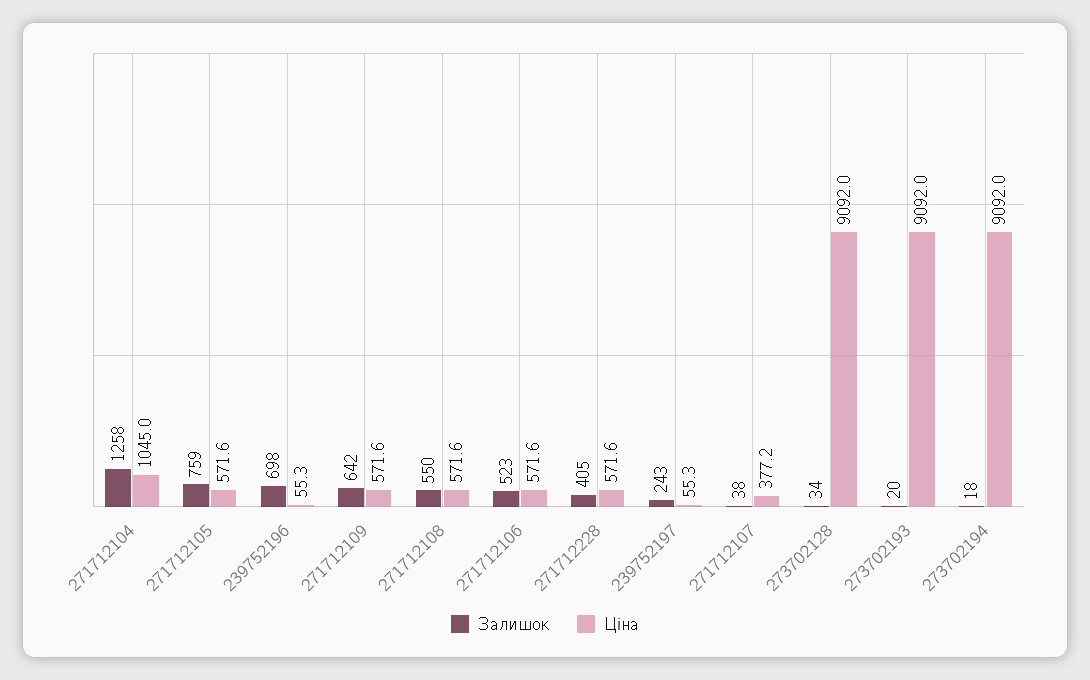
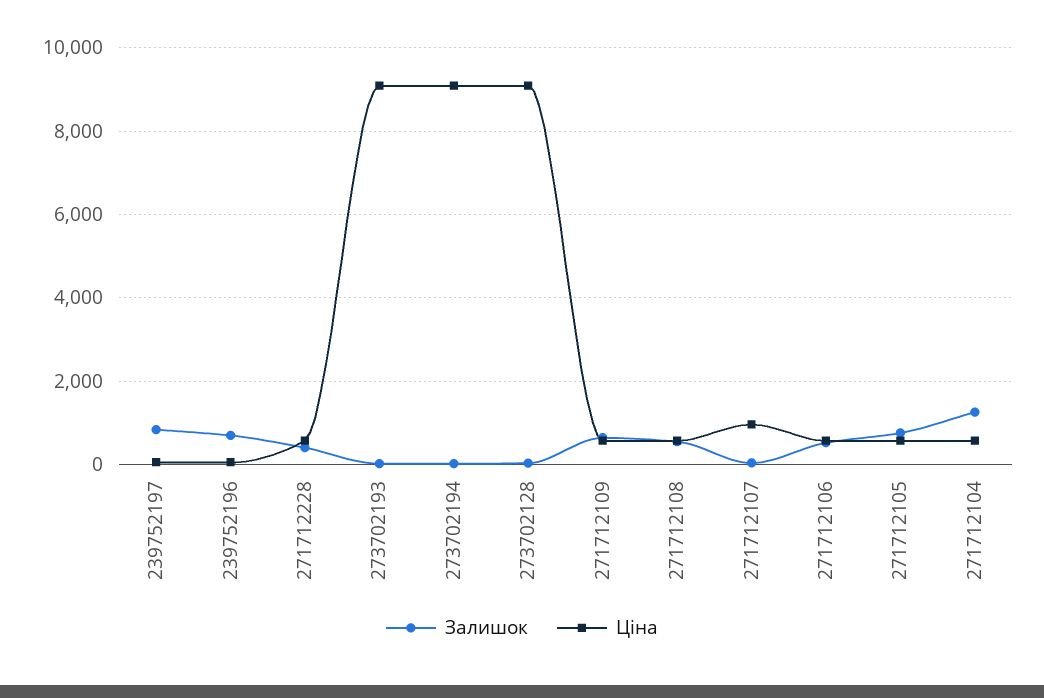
  {
    "Залишок": {
      "271712104": 1258,
      "271712105": 759,
      "239752196": 698,
      "271712109": 642,
      "271712108": 550,
      "271712106": 523,
      "271712228": 405,
-     "239752197": 243,
+     "239752197": 800,
      "271712107": 38,
      "273702128": 34,
      "273702193": 20,
      "273702194": 18
    },
    "Ціна": {
-     "271712104": 1045,
+     "271712104": 600,
      "271712105": 571.6,
      "239752196": 55.3,
      "271712109": 571.6,
      "271712108": 571.6,
      "271712106": 571.6,
      "271712228": 571.6,
      "239752197": 55.3,
-     "271712107": 377.2,
+     "271712107": 1000,
      "273702128": 9092,
      "273702193": 9092,
      "273702194": 9092
    }
  }

